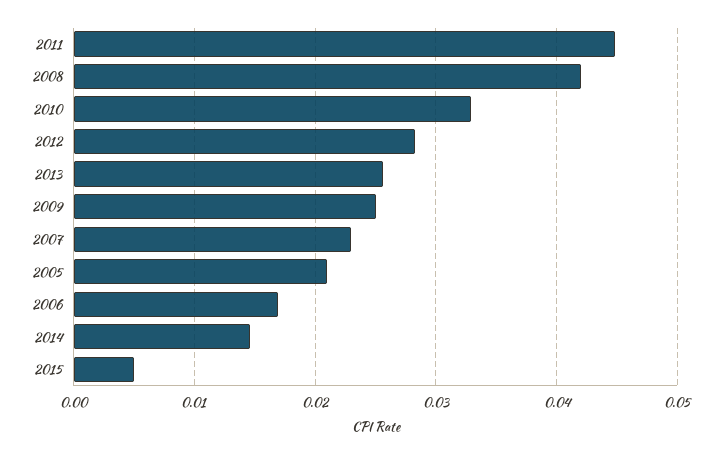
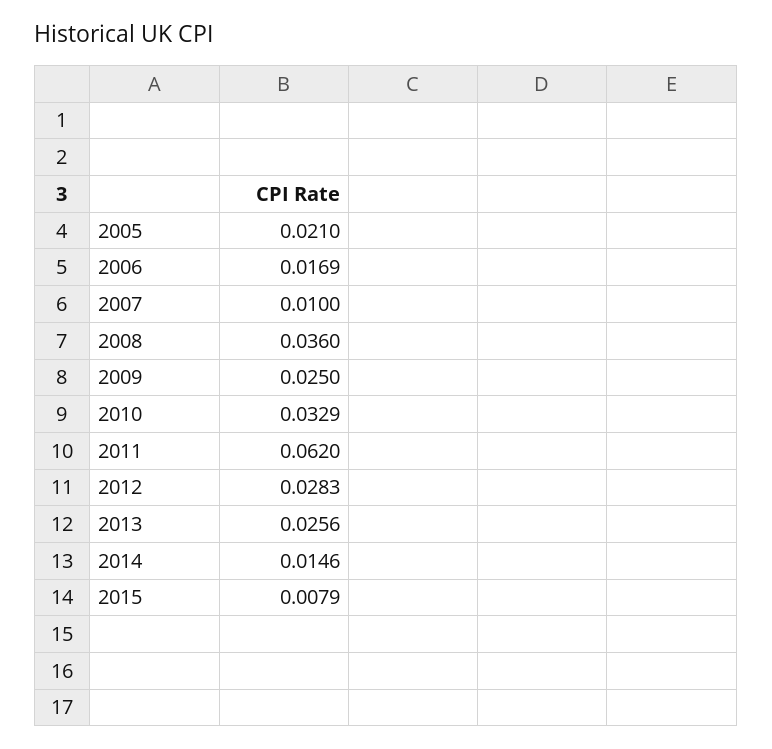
  {
-   "2011": 0.045,
+   "2011": 0.062,
-   "2008": 0.042,
+   "2008": 0.036,
    "2010": 0.0329,
    "2012": 0.0283,
    "2013": 0.0256,
    "2009": 0.025,
-   "2007": 0.023,
+   "2007": 0.01,
    "2005": 0.021,
    "2006": 0.0169,
    "2014": 0.0146,
-   "2015": 0.005
+   "2015": 0.0079
  }

